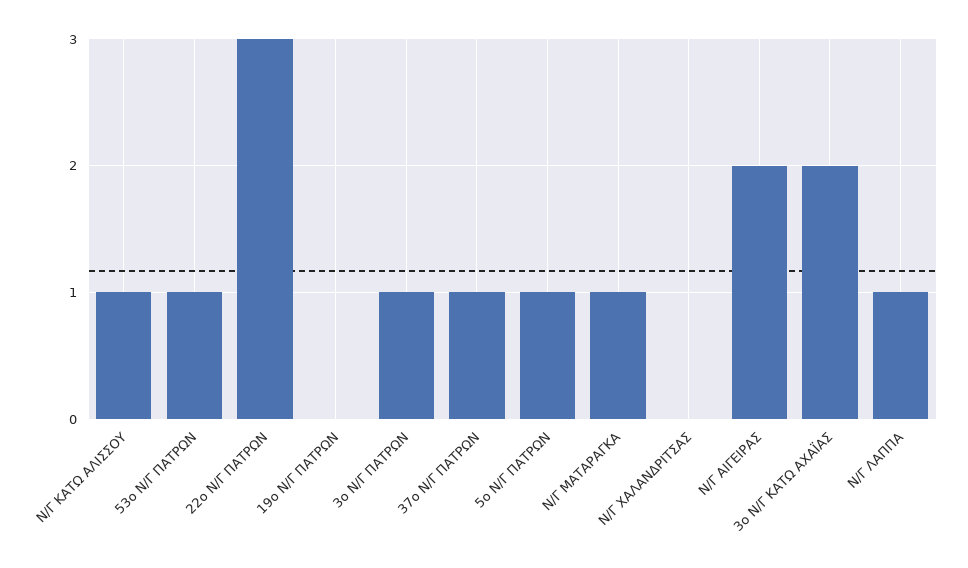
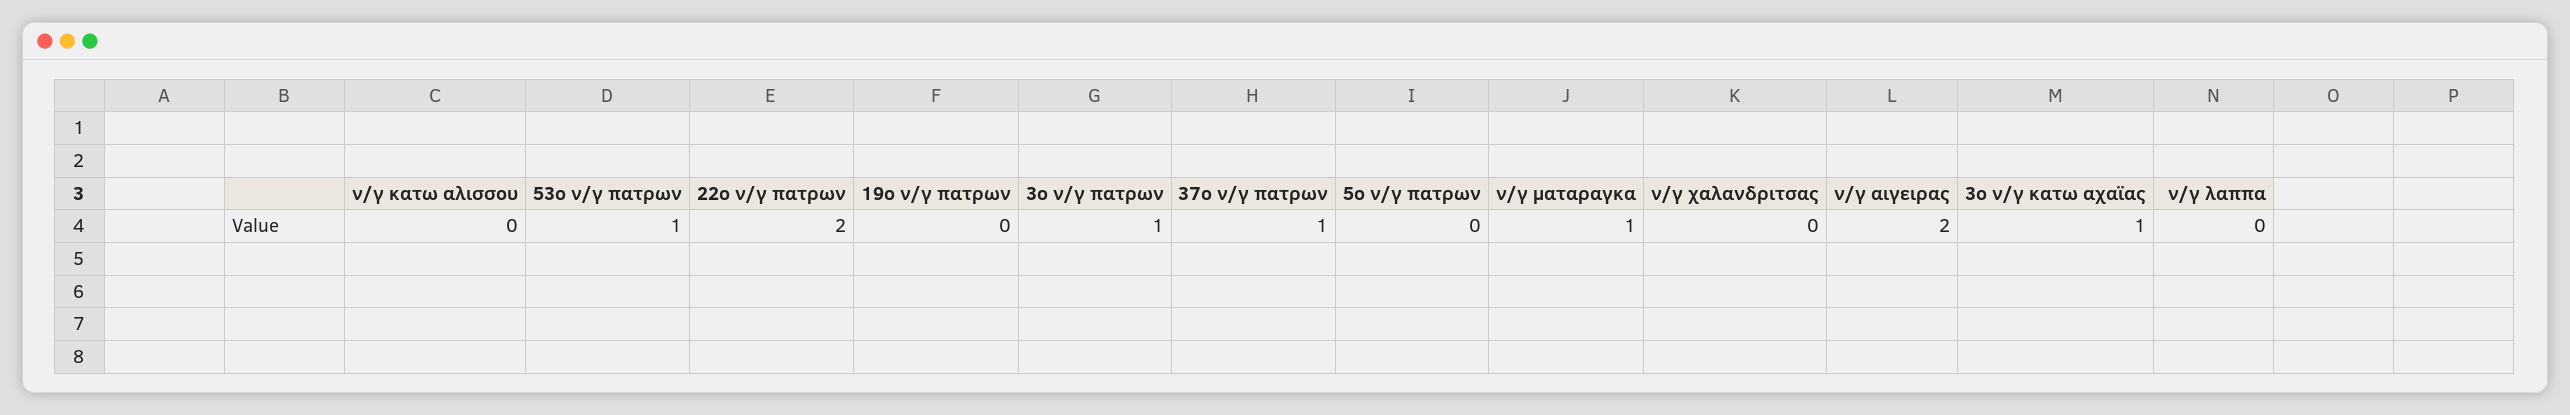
  {
-   "Ν/Γ ΚΑΤΩ ΑΛΙΣΣΟΥ": 1,
+   "Ν/Γ ΚΑΤΩ ΑΛΙΣΣΟΥ": 0,
    "53ο Ν/Γ ΠΑΤΡΩΝ": 1,
-   "22ο Ν/Γ ΠΑΤΡΩΝ": 3,
+   "22ο Ν/Γ ΠΑΤΡΩΝ": 2,
    "19ο Ν/Γ ΠΑΤΡΩΝ": 0,
    "3ο Ν/Γ ΠΑΤΡΩΝ": 1,
    "37ο Ν/Γ ΠΑΤΡΩΝ": 1,
-   "5ο Ν/Γ ΠΑΤΡΩΝ": 1,
+   "5ο Ν/Γ ΠΑΤΡΩΝ": 0,
    "Ν/Γ ΜΑΤΑΡΑΓΚΑ": 1,
    "Ν/Γ ΧΑΛΑΝΔΡΙΤΣΑΣ": 0,
    "Ν/Γ ΑΙΓΕΙΡΑΣ": 2,
-   "3ο Ν/Γ ΚΑΤΩ ΑΧΑΪΑΣ": 2,
+   "3ο Ν/Γ ΚΑΤΩ ΑΧΑΪΑΣ": 1,
-   "Ν/Γ ΛΑΠΠΑ": 1
+   "Ν/Γ ΛΑΠΠΑ": 0
  }

